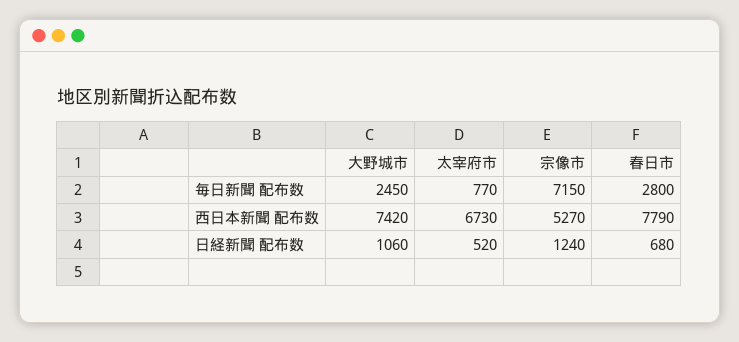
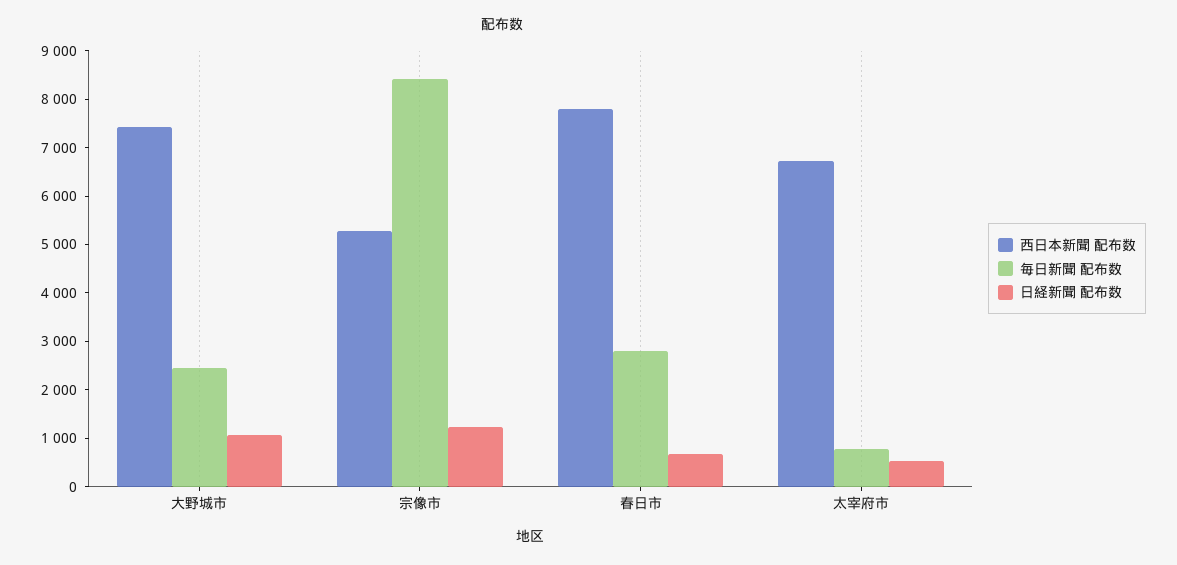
  {
    "毎日新聞 配布数": {
      "大野城市": 2450,
      "太宰府市": 770,
-     "宗像市": 7150,
+     "宗像市": 8400,
      "春日市": 2800
    },
    "西日本新聞 配布数": {
      "大野城市": 7420,
      "太宰府市": 6730,
      "宗像市": 5270,
      "春日市": 7790
    },
    "日経新聞 配布数": {
      "大野城市": 1060,
      "太宰府市": 520,
      "宗像市": 1240,
      "春日市": 680
    }
  }

